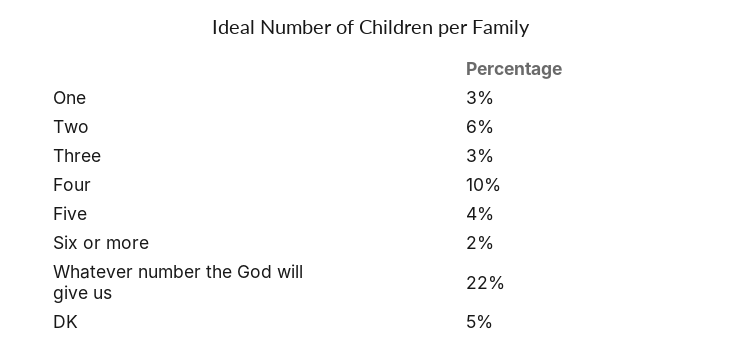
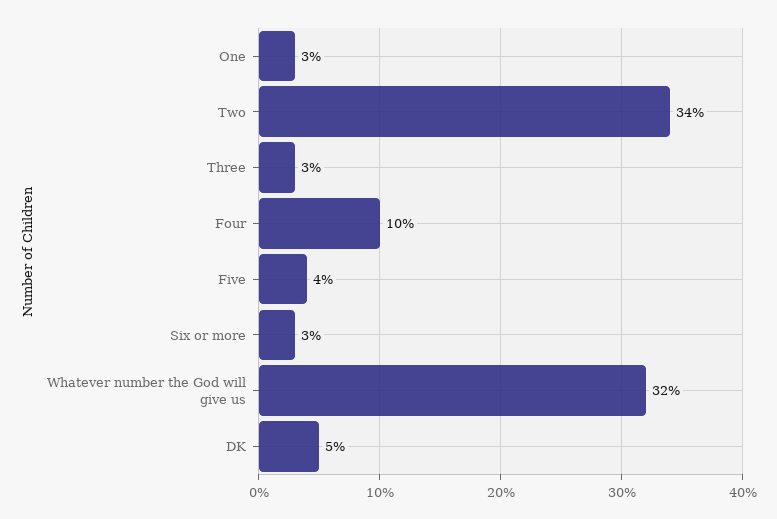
  {
    "One": 3,
-   "Two": 6,
+   "Two": 34,
    "Three": 3,
    "Four": 10,
    "Five": 4,
-   "Six or more": 2,
+   "Six or more": 3,
-   "Whatever number the God will give us": 22,
+   "Whatever number the God will give us": 32,
    "DK": 5
  }

